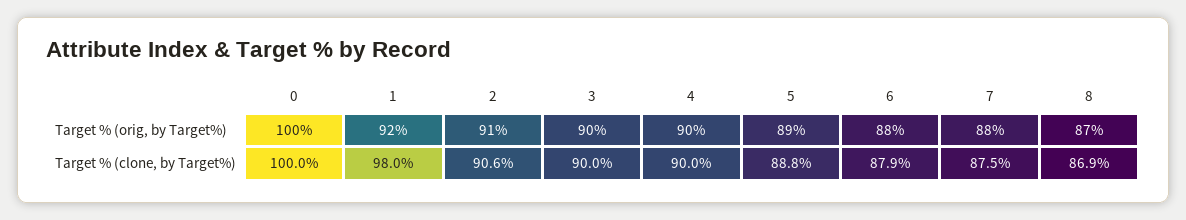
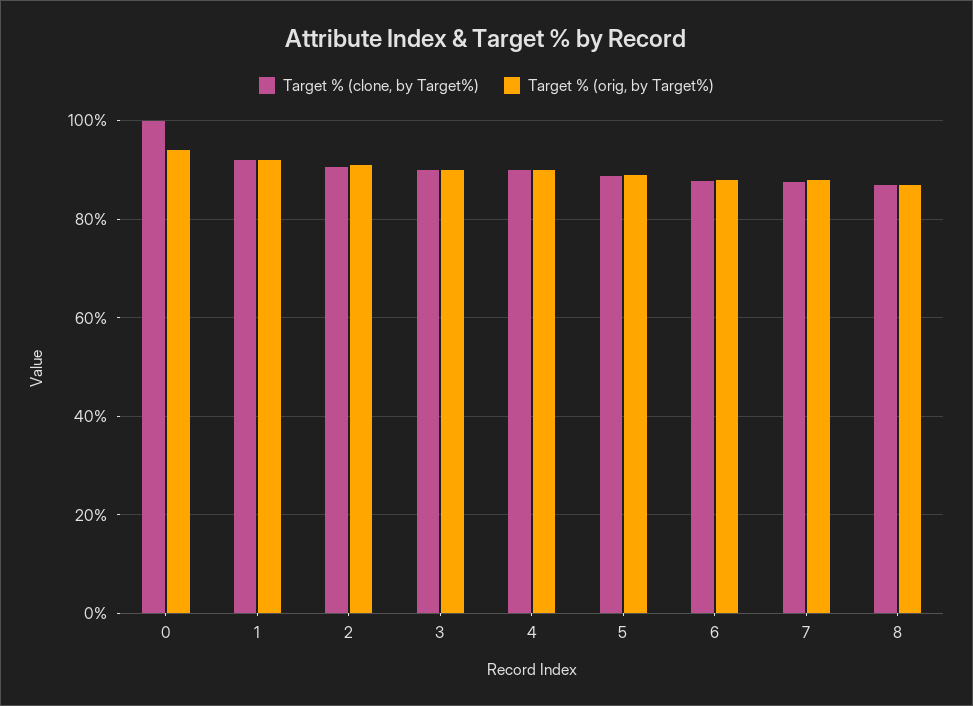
  {
    "Target % (orig, by Target%)": {
-     "0": 100,
+     "0": 94,
      "1": 92,
      "2": 91,
      "3": 90,
      "4": 90,
      "5": 89,
      "6": 88,
      "7": 88,
      "8": 87
    },
    "Target % (clone, by Target%)": {
      "0": 100,
-     "1": 98,
+     "1": 92,
      "2": 90.6,
      "3": 90,
      "4": 90,
      "5": 88.8,
      "6": 87.9,
      "7": 87.5,
      "8": 86.9
    }
  }

